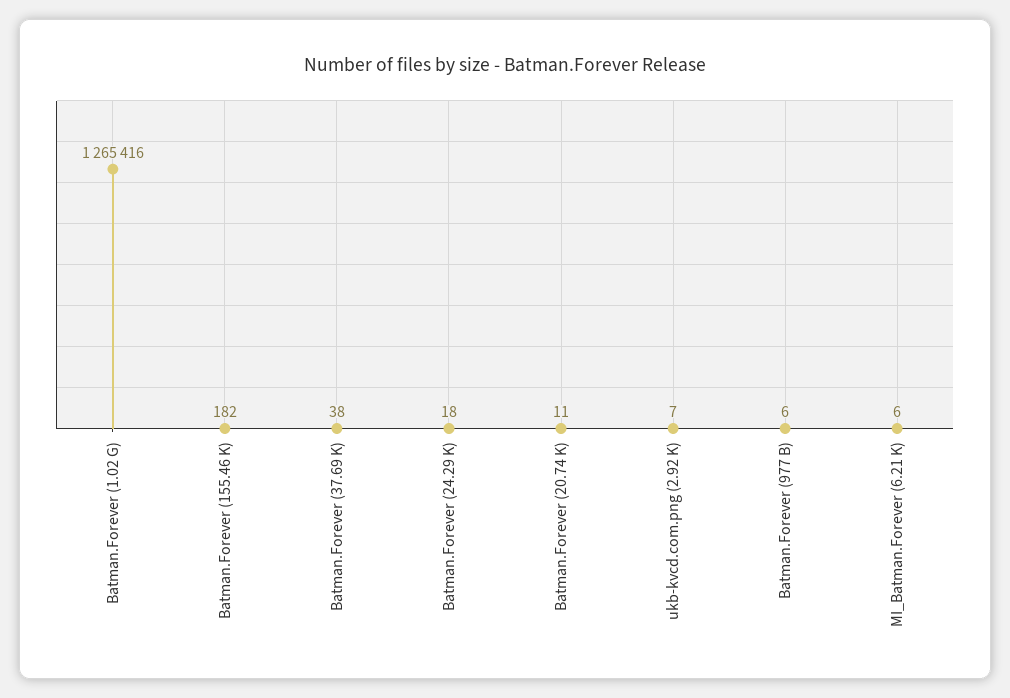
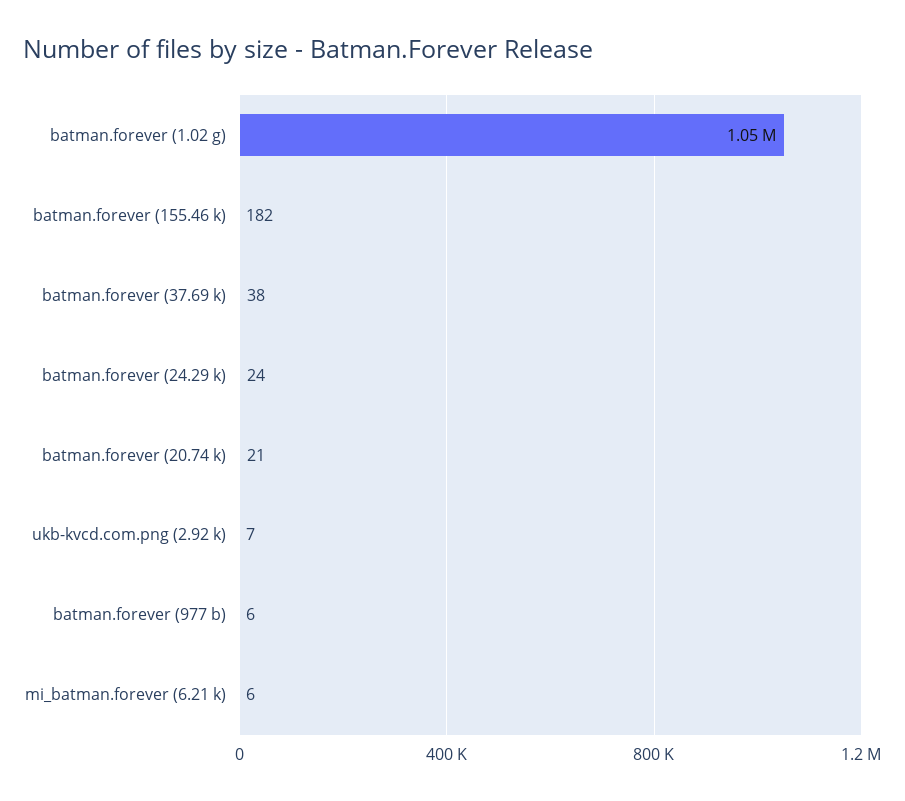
  {
-   "Batman.Forever (1.02 G)": 1265416,
+   "Batman.Forever (1.02 G)": 1050000,
    "Batman.Forever (155.46 K)": 182,
    "Batman.Forever (37.69 K)": 38,
-   "Batman.Forever (24.29 K)": 18,
+   "Batman.Forever (24.29 K)": 24,
-   "Batman.Forever (20.74 K)": 11,
+   "Batman.Forever (20.74 K)": 21,
    "ukb-kvcd.com.png (2.92 K)": 7,
    "Batman.Forever (977 B)": 6,
    "MI_Batman.Forever (6.21 K)": 6
  }

